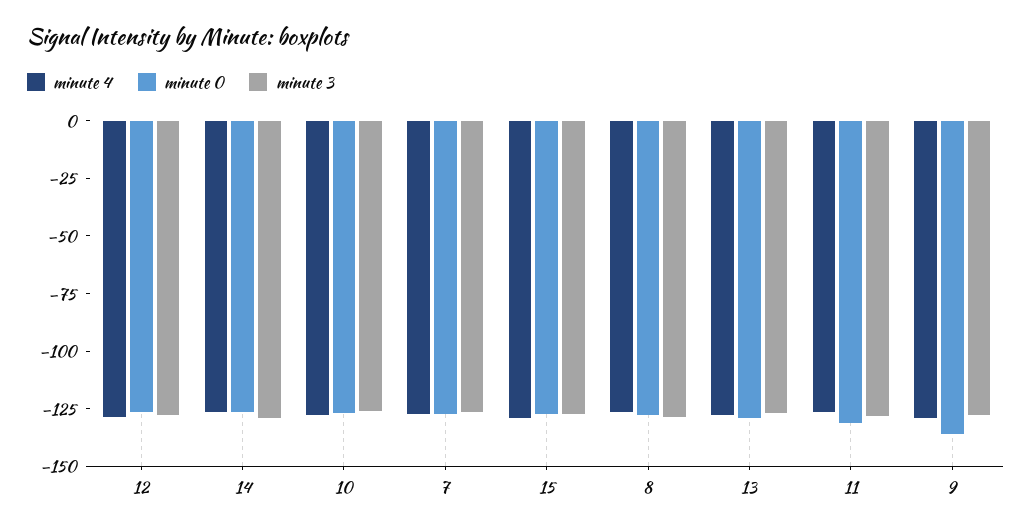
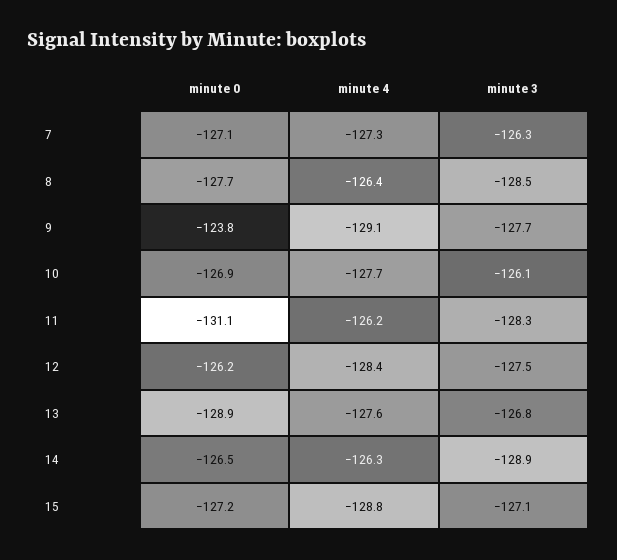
  {
    "minute 4": {
      "12": -128.4,
      "14": -126.3,
      "10": -127.7,
      "7": -127.3,
      "15": -128.8,
      "8": -126.4,
      "13": -127.6,
      "11": -126.2,
      "9": -129.1
    },
    "minute 0": {
      "12": -126.2,
      "14": -126.5,
      "10": -126.9,
      "7": -127.1,
      "15": -127.2,
      "8": -127.7,
      "13": -128.9,
      "11": -131.1,
-     "9": -135
+     "9": -123.8
    },
    "minute 3": {
      "12": -127.5,
      "14": -128.9,
      "10": -126.1,
      "7": -126.3,
      "15": -127.1,
      "8": -128.5,
      "13": -126.8,
      "11": -128.3,
      "9": -127.7
    }
  }

